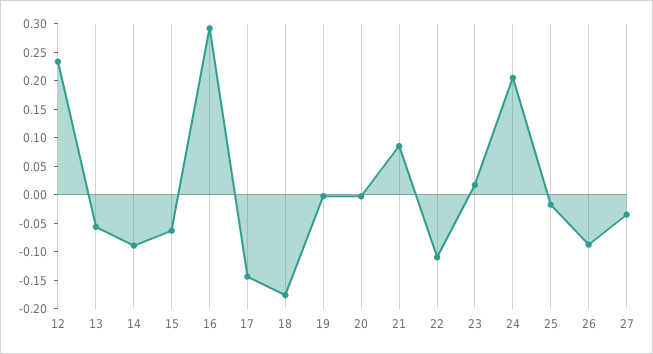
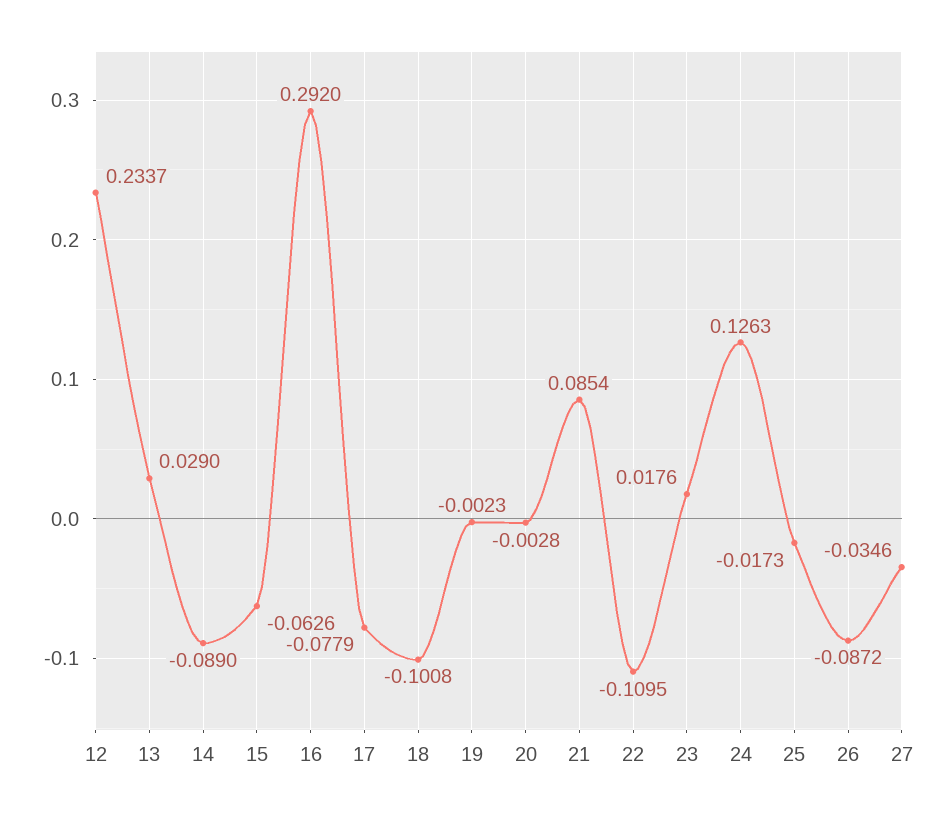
  {
    "12": 0.2337,
-   "13": -0.05,
+   "13": 0.029,
    "14": -0.089,
    "15": -0.0626,
    "16": 0.292,
-   "17": -0.15,
+   "17": -0.0779,
-   "18": -0.175,
+   "18": -0.1008,
    "19": -0.0023,
    "20": -0.0028,
    "21": 0.0854,
    "22": -0.1095,
    "23": 0.0176,
-   "24": 0.2,
+   "24": 0.1263,
    "25": -0.0173,
    "26": -0.0872,
    "27": -0.0346
  }

